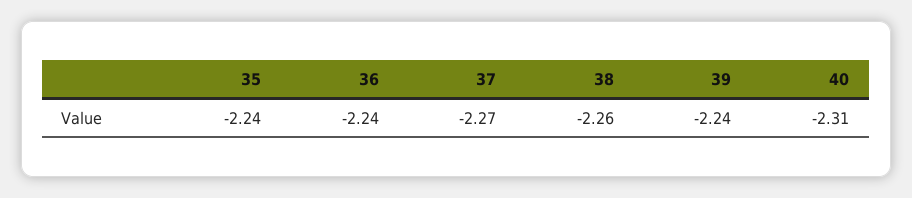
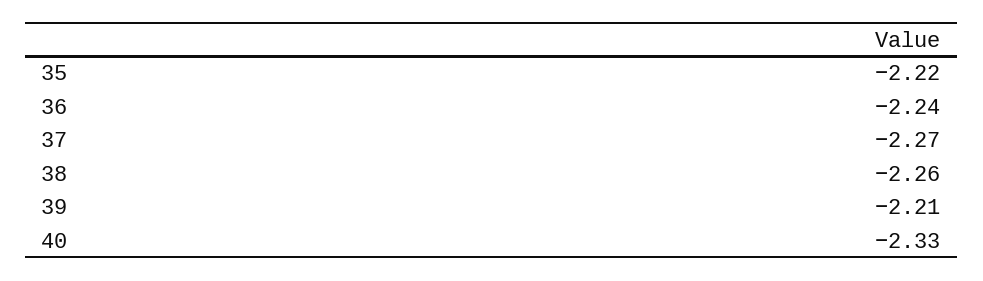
  {
-   "35": -2.24,
+   "35": -2.22,
    "36": -2.24,
    "37": -2.27,
    "38": -2.26,
-   "39": -2.24,
+   "39": -2.21,
-   "40": -2.31
+   "40": -2.33
  }

